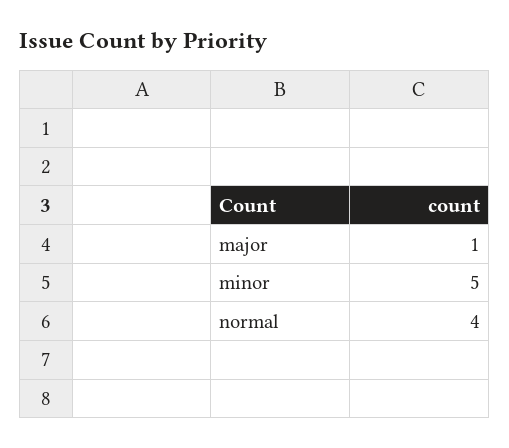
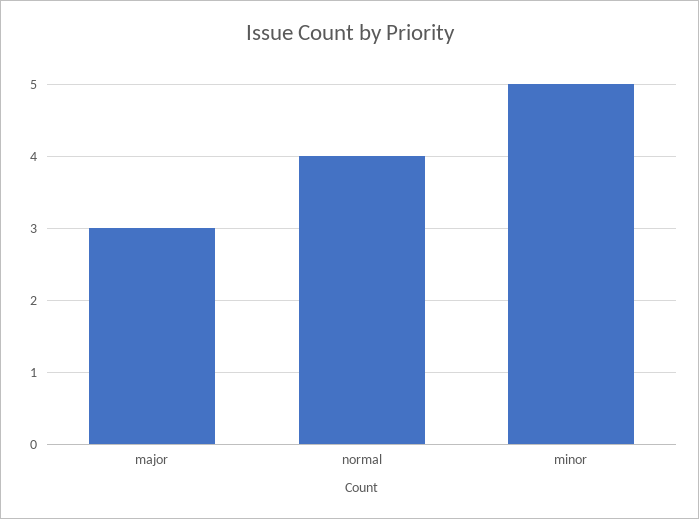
  {
-   "major": 1,
+   "major": 3,
    "minor": 5,
    "normal": 4
  }

